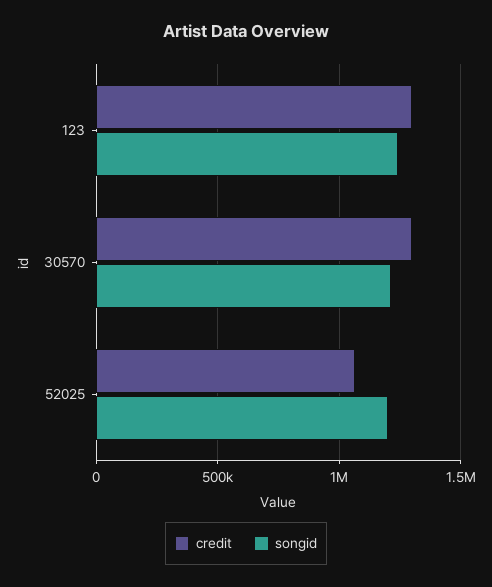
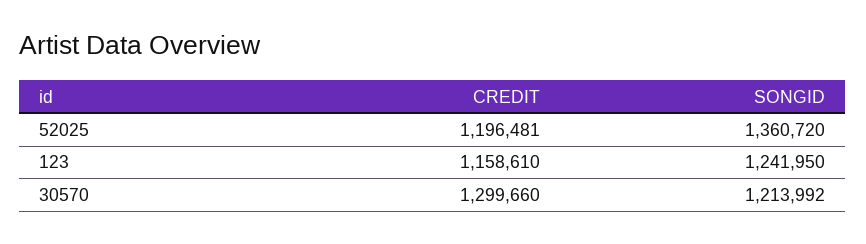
  {
    "credit": {
-     "123": 1300000,
+     "123": 1158610,
      "30570": 1299660,
-     "52025": 1050000
+     "52025": 1196481
    },
    "songid": {
      "123": 1241950,
      "30570": 1213992,
-     "52025": 1200000
+     "52025": 1360720
    }
  }

